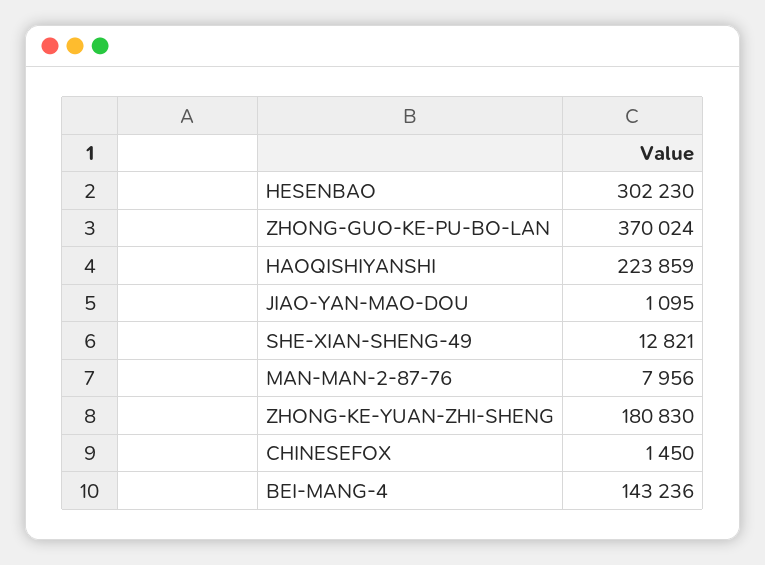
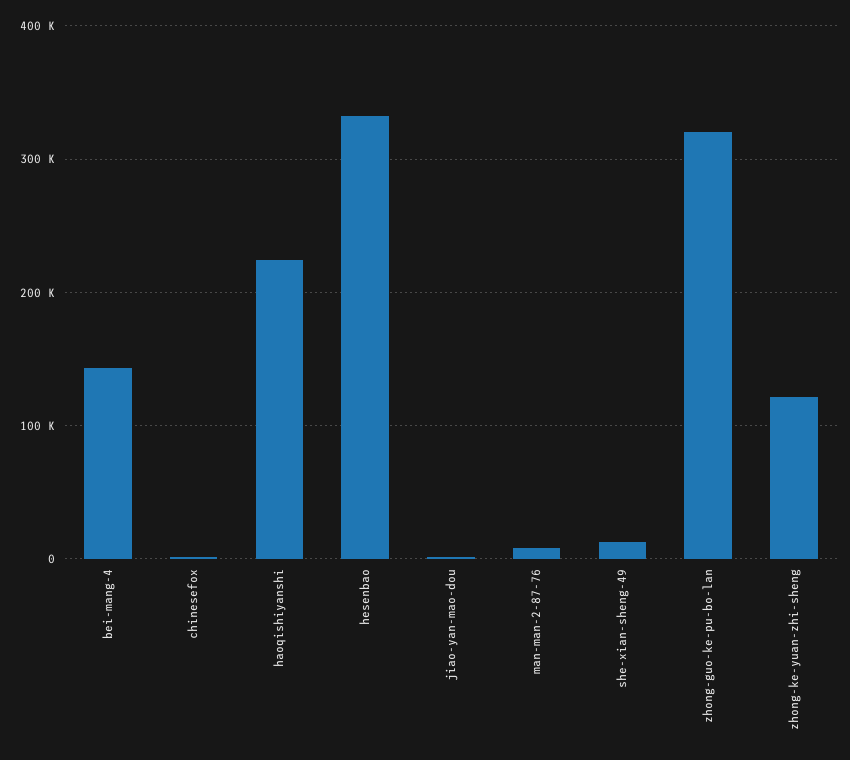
  {
-   "HESENBAO": 302230,
+   "HESENBAO": 330000,
-   "ZHONG-GUO-KE-PU-BO-LAN": 370024,
+   "ZHONG-GUO-KE-PU-BO-LAN": 320000,
    "HAOQISHIYANSHI": 223859,
    "JIAO-YAN-MAO-DOU": 1095,
    "SHE-XIAN-SHENG-49": 12821,
    "MAN-MAN-2-87-76": 7956,
-   "ZHONG-KE-YUAN-ZHI-SHENG": 180830,
+   "ZHONG-KE-YUAN-ZHI-SHENG": 120000,
    "CHINESEFOX": 1450,
    "BEI-MANG-4": 143236
  }

